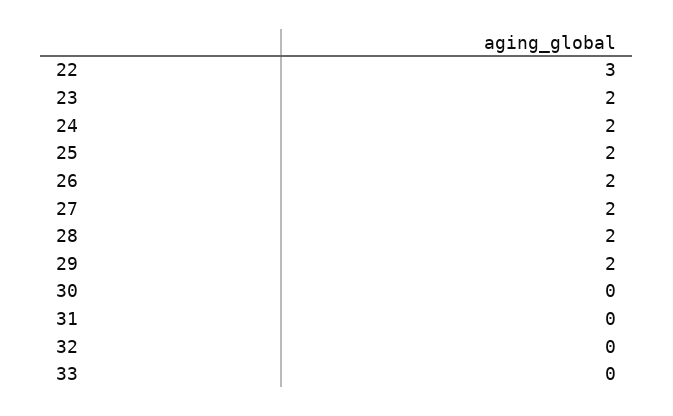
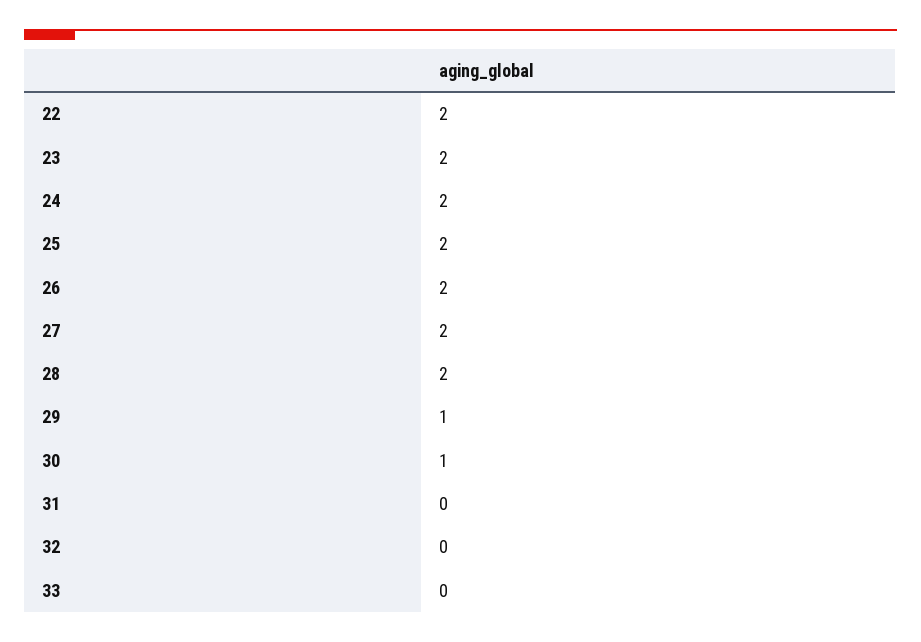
  {
-   "22": 3,
+   "22": 2,
    "23": 2,
    "24": 2,
    "25": 2,
    "26": 2,
    "27": 2,
    "28": 2,
-   "29": 2,
+   "29": 1,
-   "30": 0,
+   "30": 1,
    "31": 0,
    "32": 0,
    "33": 0
  }

